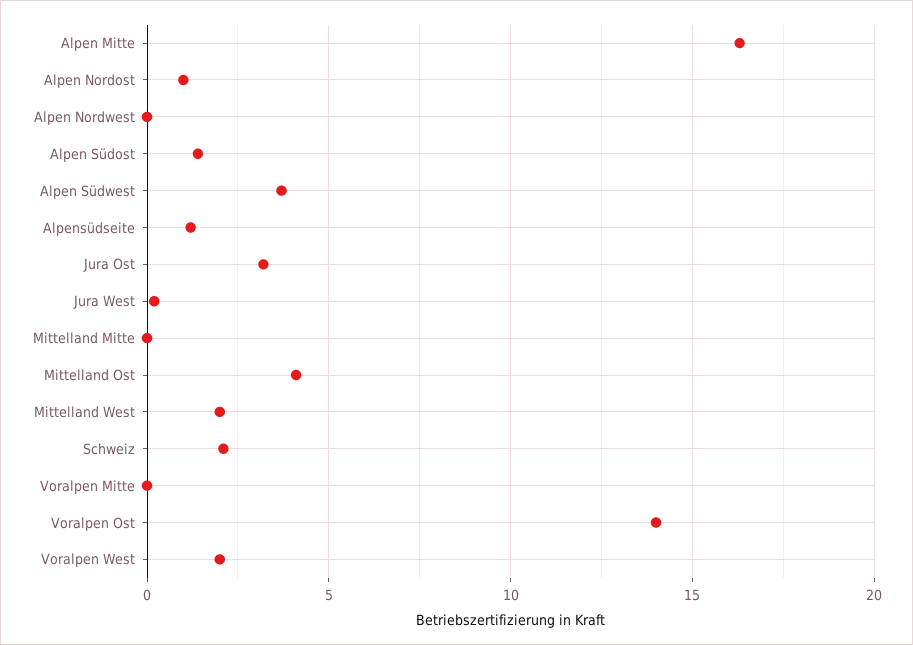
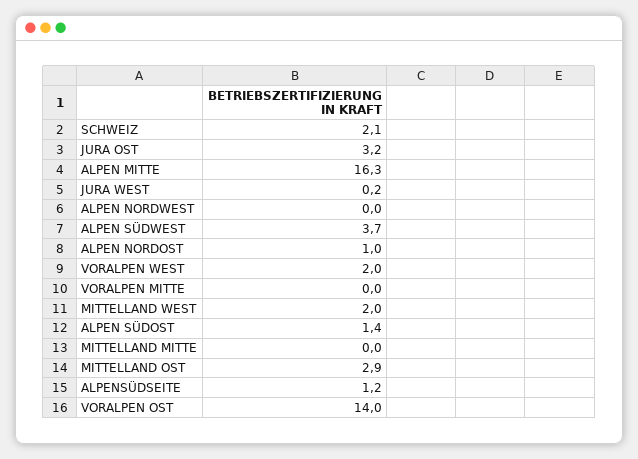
  {
    "Alpen Mitte": 16.3,
    "Alpen Nordost": 1,
    "Alpen Nordwest": 0,
    "Alpen Südost": 1.4,
    "Alpen Südwest": 3.7,
    "Alpensüdseite": 1.2,
    "Jura Ost": 3.2,
    "Jura West": 0.2,
    "Mittelland Mitte": 0,
-   "Mittelland Ost": 4,
+   "Mittelland Ost": 2.9,
    "Mittelland West": 2,
    "Schweiz": 2.1,
    "Voralpen Mitte": 0,
    "Voralpen Ost": 14,
    "Voralpen West": 2
  }

